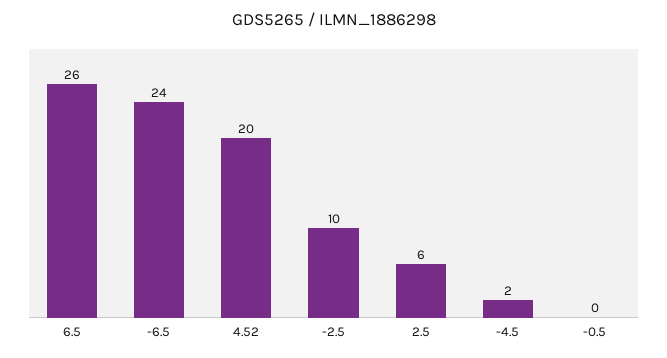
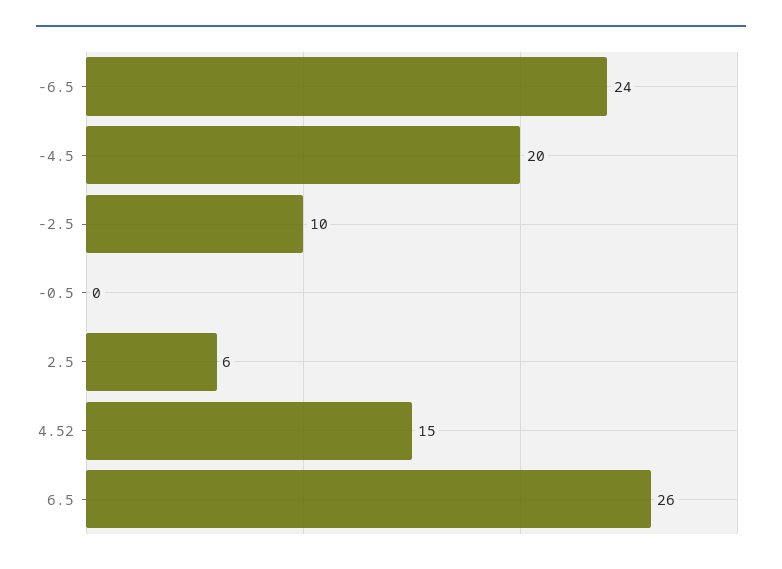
  {
    "6.5": 26,
    "-6.5": 24,
-   "4.52": 20,
+   "4.52": 15,
    "-2.5": 10,
    "2.5": 6,
-   "-4.5": 2,
+   "-4.5": 20,
    "-0.5": 0
  }

